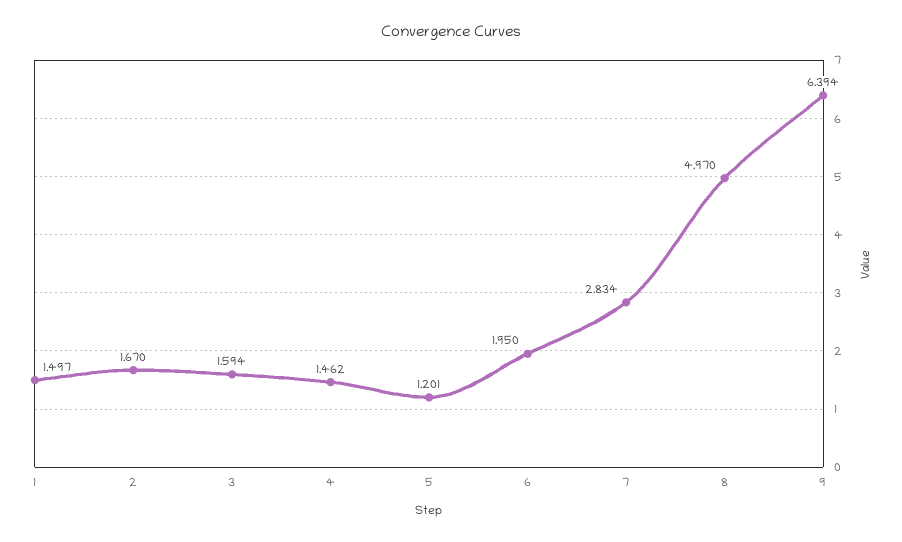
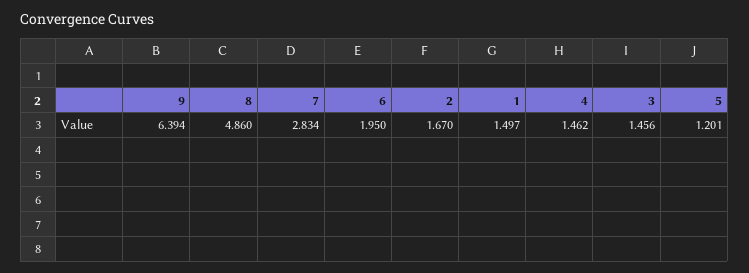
  {
    "1": 1.497,
    "2": 1.67,
-   "3": 1.594,
+   "3": 1.456,
    "4": 1.462,
    "5": 1.201,
    "6": 1.95,
    "7": 2.834,
-   "8": 4.97,
+   "8": 4.86,
    "9": 6.394
  }

